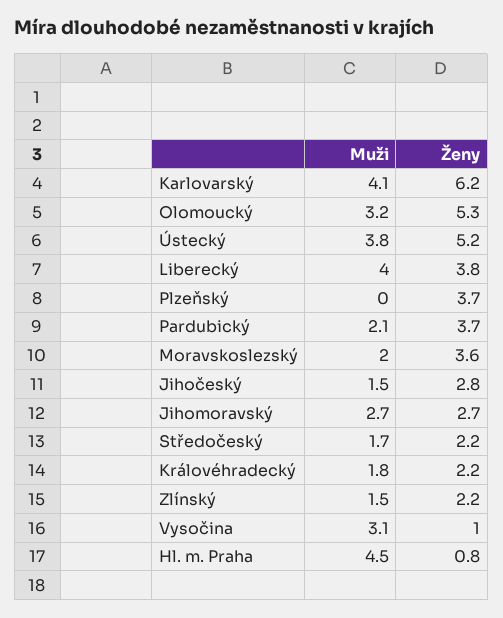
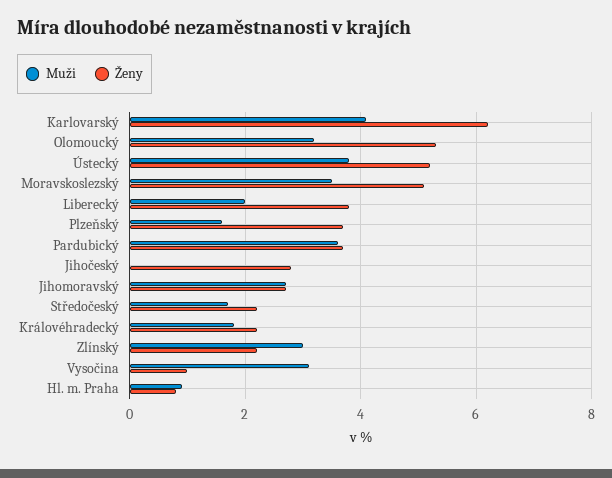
  {
    "Muži": {
      "Karlovarský": 4.1,
      "Olomoucký": 3.2,
      "Ústecký": 3.8,
-     "Liberecký": 4,
+     "Liberecký": 2,
-     "Plzeňský": 0,
+     "Plzeňský": 1.5,
-     "Pardubický": 2.1,
+     "Pardubický": 3.5,
-     "Moravskoslezský": 2,
+     "Moravskoslezský": 3.5,
-     "Jihočeský": 1.5,
+     "Jihočeský": 0,
      "Jihomoravský": 2.7,
      "Středočeský": 1.7,
      "Královéhradecký": 1.8,
-     "Zlínský": 1.5,
+     "Zlínský": 3,
      "Vysočina": 3.1,
-     "Hl. m. Praha": 4.5
+     "Hl. m. Praha": 1
    },
    "Ženy": {
      "Karlovarský": 6.2,
      "Olomoucký": 5.3,
      "Ústecký": 5.2,
      "Liberecký": 3.8,
      "Plzeňský": 3.7,
      "Pardubický": 3.7,
-     "Moravskoslezský": 3.6,
+     "Moravskoslezský": 5,
      "Jihočeský": 2.8,
      "Jihomoravský": 2.7,
      "Středočeský": 2.2,
      "Královéhradecký": 2.2,
      "Zlínský": 2.2,
      "Vysočina": 1,
      "Hl. m. Praha": 0.8
    }
  }

